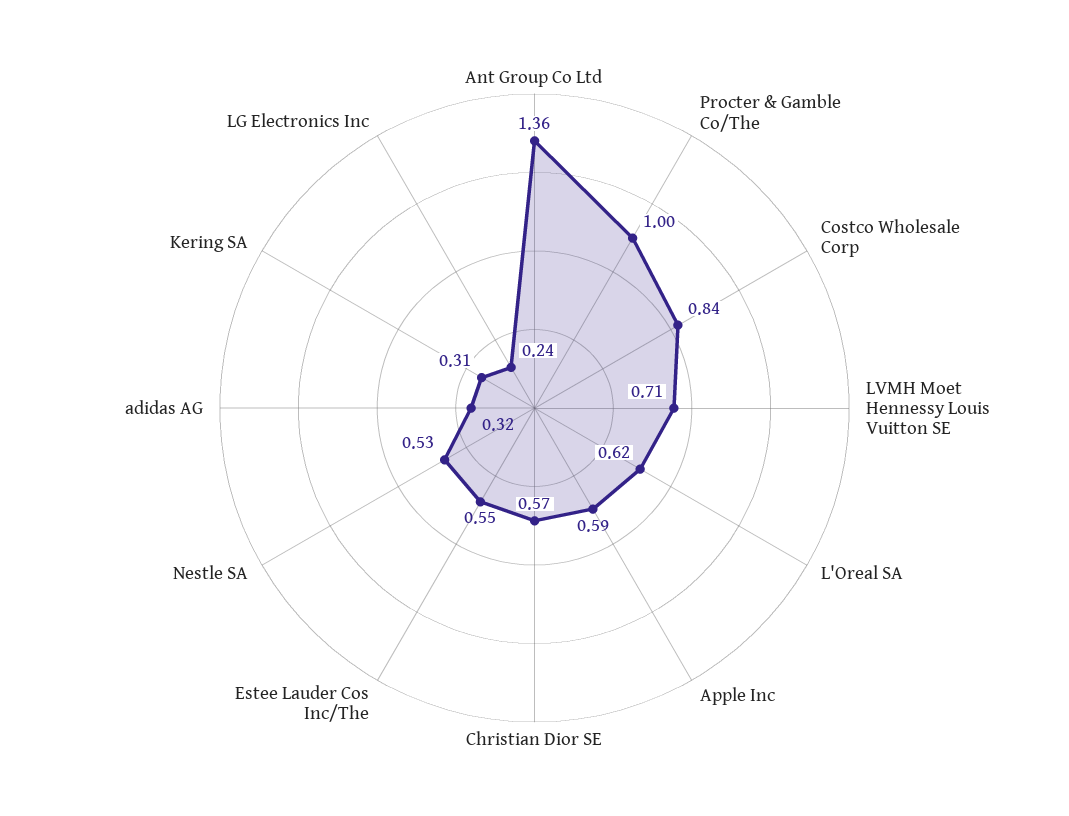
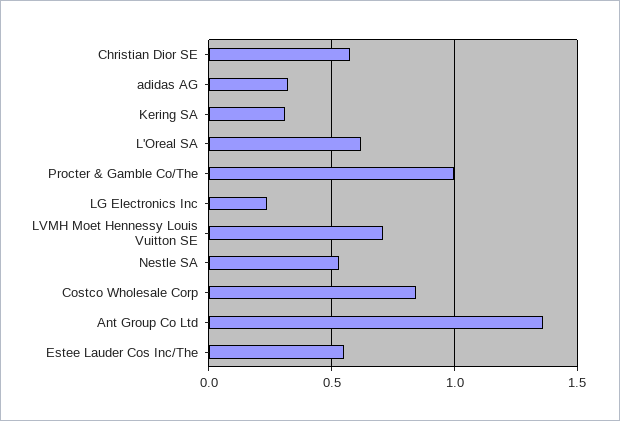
  {
    "Ant Group Co Ltd": 1.36,
    "Procter & Gamble Co/The": 1,
    "Costco Wholesale Corp": 0.84,
    "LVMH Moet Hennessy Louis Vuitton SE": 0.71,
    "L'Oreal SA": 0.62,
-   "Apple Inc": 0.59,
    "Christian Dior SE": 0.57,
    "Estee Lauder Cos Inc/The": 0.55,
    "Nestle SA": 0.53,
    "adidas AG": 0.32,
    "Kering SA": 0.31,
    "LG Electronics Inc": 0.24
  }

